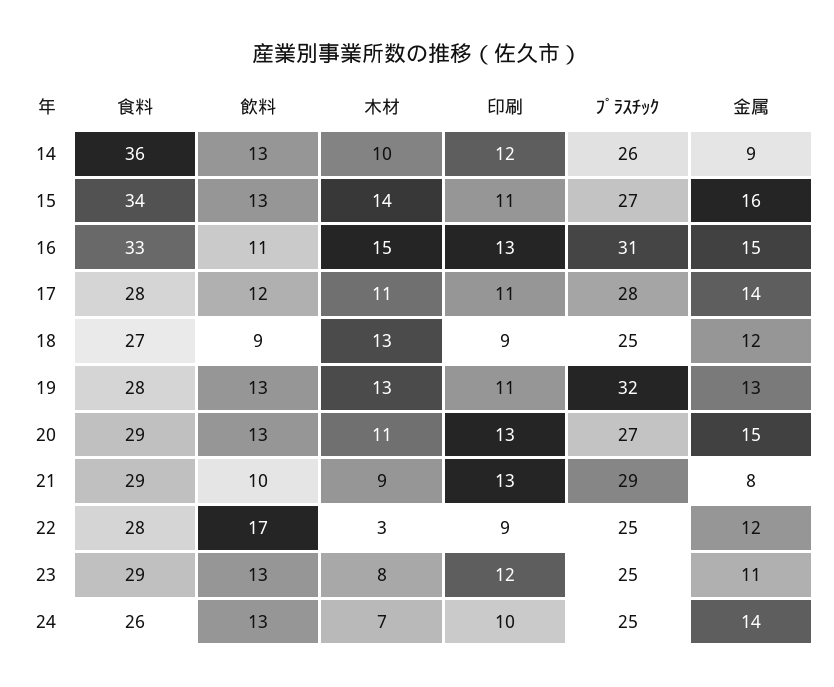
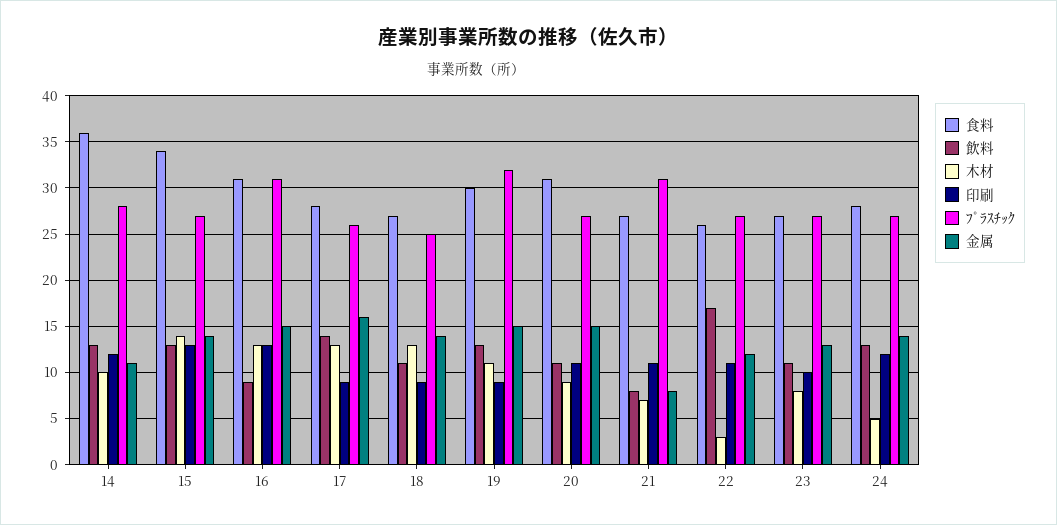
  {
    "食料": {
      "14": 36,
      "15": 34,
-     "16": 33,
+     "16": 31,
      "17": 28,
      "18": 27,
-     "19": 28,
+     "19": 30,
-     "20": 29,
+     "20": 31,
-     "21": 29,
+     "21": 27,
-     "22": 28,
+     "22": 26,
-     "23": 29,
+     "23": 27,
-     "24": 26
+     "24": 28
    },
    "飲料": {
      "14": 13,
      "15": 13,
-     "16": 11,
+     "16": 9,
-     "17": 12,
+     "17": 14,
-     "18": 9,
+     "18": 11,
      "19": 13,
-     "20": 13,
+     "20": 11,
-     "21": 10,
+     "21": 8,
      "22": 17,
-     "23": 13,
+     "23": 11,
      "24": 13
    },
    "木材": {
      "14": 10,
      "15": 14,
-     "16": 15,
+     "16": 13,
-     "17": 11,
+     "17": 13,
      "18": 13,
-     "19": 13,
+     "19": 11,
-     "20": 11,
+     "20": 9,
-     "21": 9,
+     "21": 7,
      "22": 3,
      "23": 8,
-     "24": 7
+     "24": 5
    },
    "印刷": {
      "14": 12,
-     "15": 11,
+     "15": 13,
      "16": 13,
-     "17": 11,
+     "17": 9,
      "18": 9,
-     "19": 11,
+     "19": 9,
-     "20": 13,
+     "20": 11,
-     "21": 13,
+     "21": 11,
-     "22": 9,
+     "22": 11,
-     "23": 12,
+     "23": 10,
-     "24": 10
+     "24": 12
    },
    "ﾌﾟﾗｽﾁｯｸ": {
-     "14": 26,
+     "14": 28,
      "15": 27,
      "16": 31,
-     "17": 28,
+     "17": 26,
      "18": 25,
      "19": 32,
      "20": 27,
-     "21": 29,
+     "21": 31,
-     "22": 25,
+     "22": 27,
-     "23": 25,
+     "23": 27,
-     "24": 25
+     "24": 27
    },
    "金属": {
-     "14": 9,
+     "14": 11,
-     "15": 16,
+     "15": 14,
      "16": 15,
-     "17": 14,
+     "17": 16,
-     "18": 12,
+     "18": 14,
-     "19": 13,
+     "19": 15,
      "20": 15,
      "21": 8,
      "22": 12,
-     "23": 11,
+     "23": 13,
      "24": 14
    }
  }

